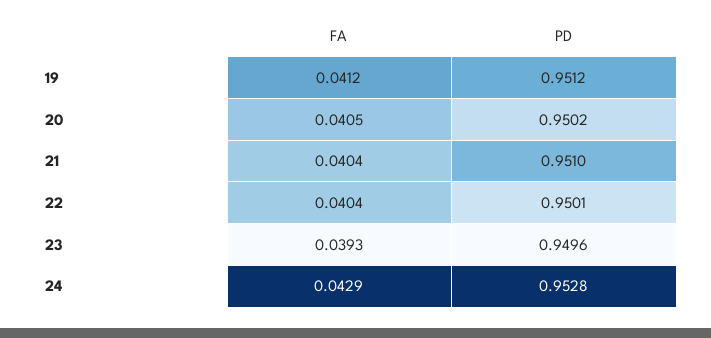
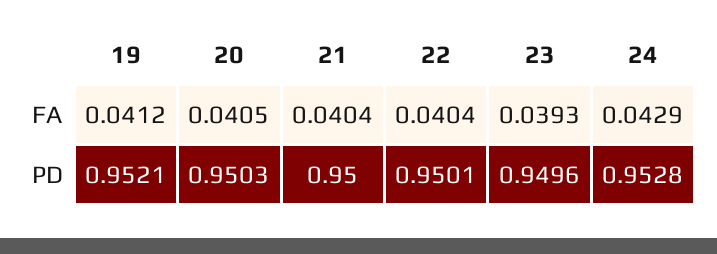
  {
    "FA": {
      "19": 0.0412,
      "20": 0.0405,
      "21": 0.0404,
      "22": 0.0404,
      "23": 0.0393,
      "24": 0.0429
    },
    "PD": {
-     "19": 0.9512,
+     "19": 0.9521,
-     "20": 0.9502,
+     "20": 0.9503,
-     "21": 0.951,
+     "21": 0.95,
      "22": 0.9501,
      "23": 0.9496,
      "24": 0.9528
    }
  }

